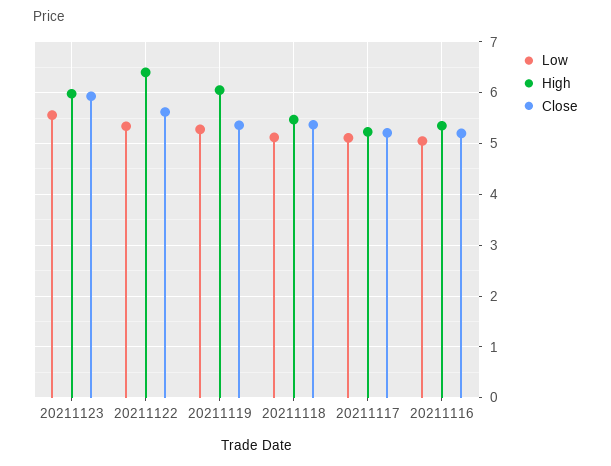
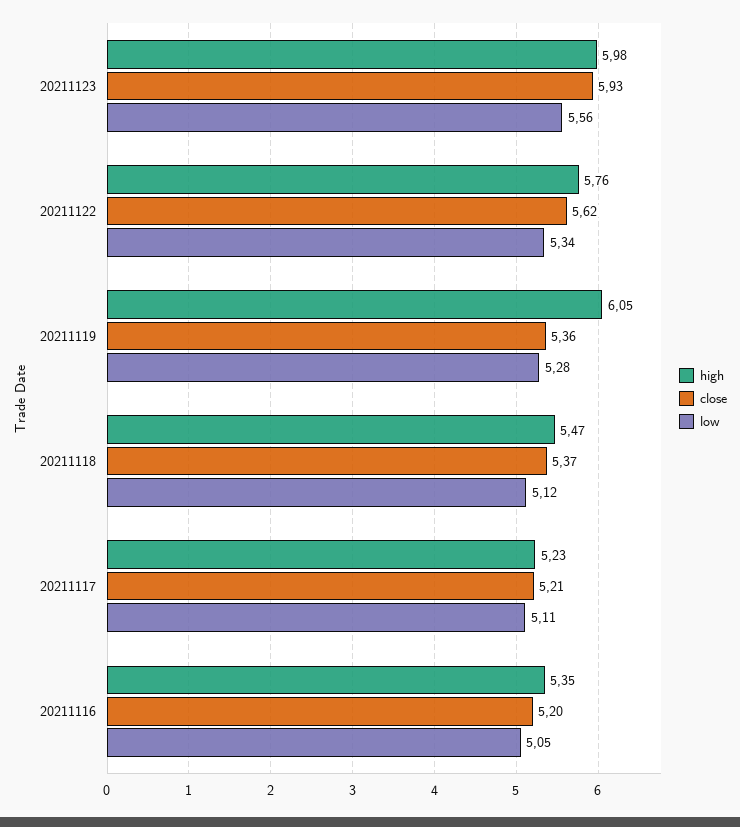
  {
    "Low": {
      "20211123": 5.56,
      "20211122": 5.34,
      "20211119": 5.28,
      "20211118": 5.12,
      "20211117": 5.11,
      "20211116": 5.05
    },
    "High": {
      "20211123": 5.98,
-     "20211122": 6.4,
+     "20211122": 5.76,
      "20211119": 6.05,
      "20211118": 5.47,
      "20211117": 5.23,
      "20211116": 5.35
    },
    "Close": {
      "20211123": 5.93,
      "20211122": 5.62,
      "20211119": 5.36,
      "20211118": 5.37,
      "20211117": 5.21,
      "20211116": 5.2
    }
  }

